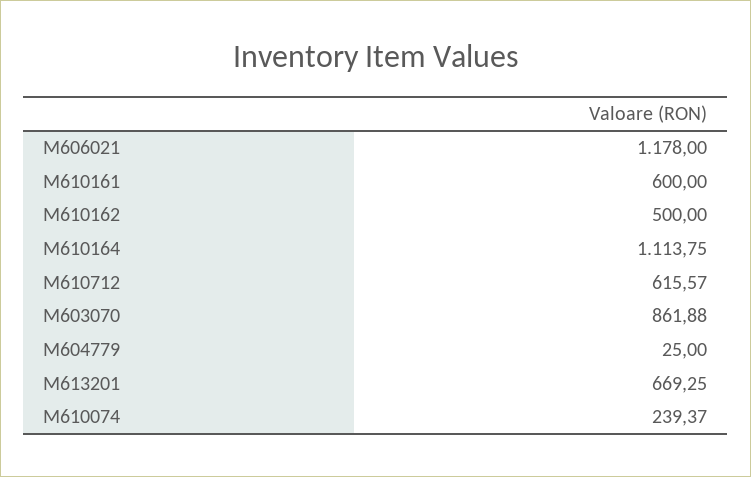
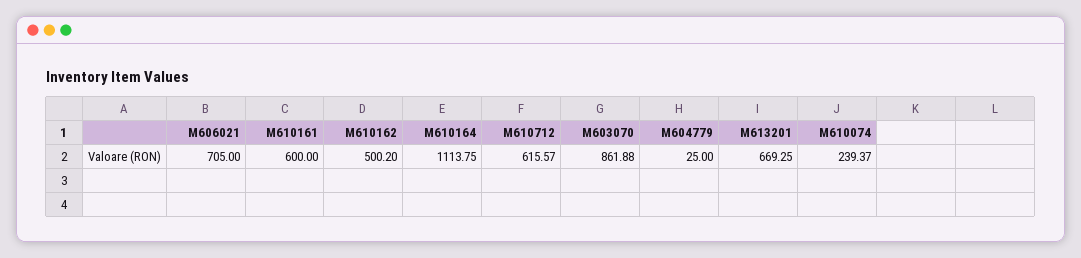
  {
-   "M606021": 1178,
+   "M606021": 705,
    "M610161": 600,
-   "M610162": 500,
+   "M610162": 500.2,
    "M610164": 1113.75,
    "M610712": 615.57,
    "M603070": 861.88,
    "M604779": 25,
    "M613201": 669.25,
    "M610074": 239.37
  }

